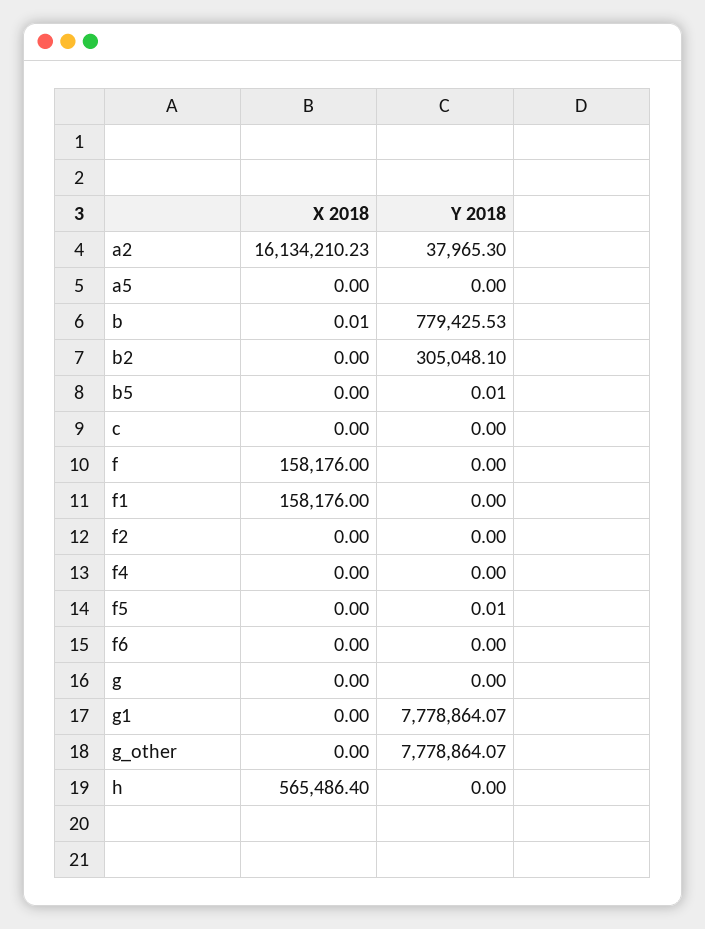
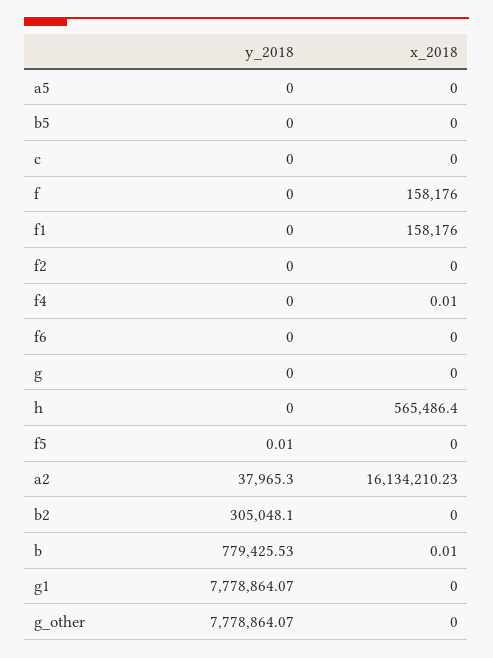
  {
    "X 2018": {
      "a2": 16134210.23,
      "a5": 0,
      "b": 0.01,
      "b2": 0,
      "b5": 0,
      "c": 0,
      "f": 158176,
      "f1": 158176,
      "f2": 0,
-     "f4": 0,
+     "f4": 0.01,
      "f5": 0,
      "f6": 0,
      "g": 0,
      "g1": 0,
      "g_other": 0,
      "h": 565486.4
    },
    "Y 2018": {
      "a2": 37965.3,
      "a5": 0,
      "b": 779425.53,
      "b2": 305048.1,
-     "b5": 0.01,
+     "b5": 0,
      "c": 0,
      "f": 0,
      "f1": 0,
      "f2": 0,
      "f4": 0,
      "f5": 0.01,
      "f6": 0,
      "g": 0,
      "g1": 7778864.07,
      "g_other": 7778864.07,
      "h": 0
    }
  }

